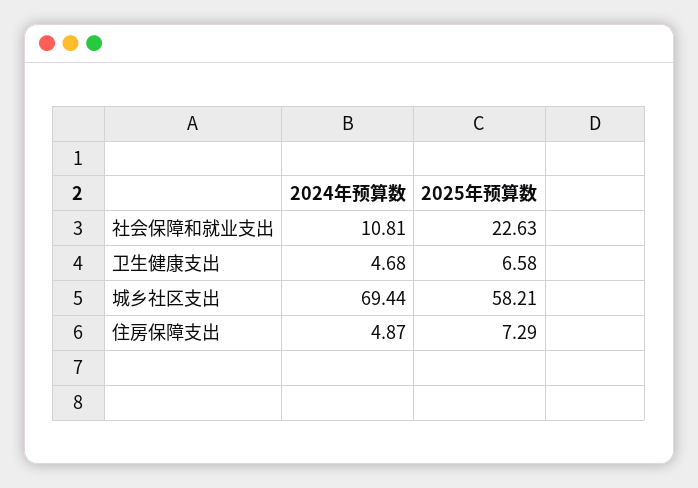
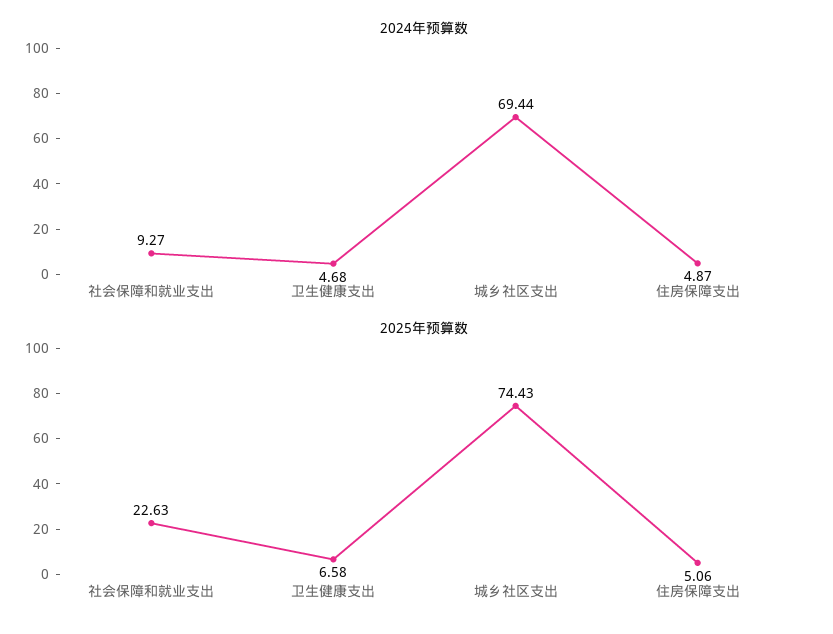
  {
    "2024年预算数": {
-     "社会保障和就业支出": 10.81,
+     "社会保障和就业支出": 9.27,
      "卫生健康支出": 4.68,
      "城乡社区支出": 69.44,
      "住房保障支出": 4.87
    },
    "2025年预算数": {
      "社会保障和就业支出": 22.63,
      "卫生健康支出": 6.58,
-     "城乡社区支出": 58.21,
+     "城乡社区支出": 74.43,
-     "住房保障支出": 7.29
+     "住房保障支出": 5.06
    }
  }

